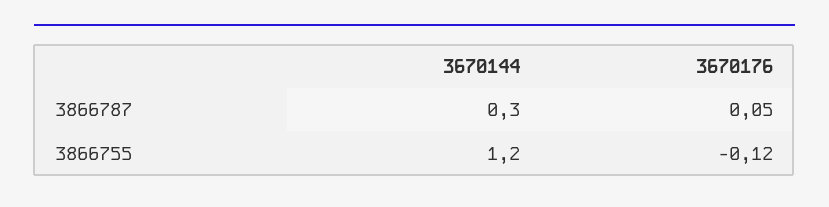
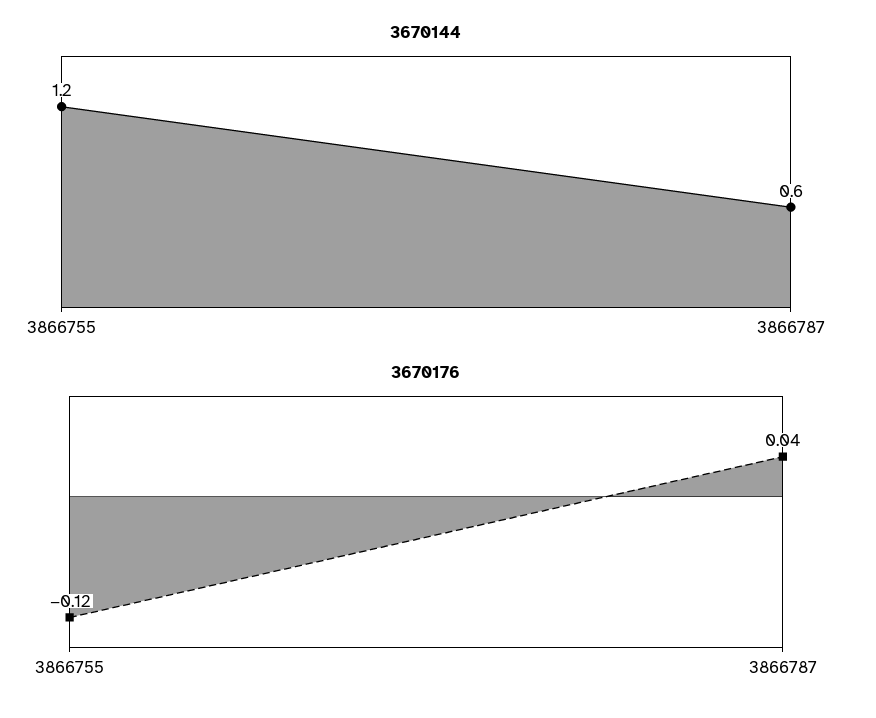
  {
    "3670144": {
-     "3866787": 0.3,
+     "3866787": 0.6,
      "3866755": 1.2
    },
    "3670176": {
-     "3866787": 0.05,
+     "3866787": 0.04,
      "3866755": -0.12
    }
  }

